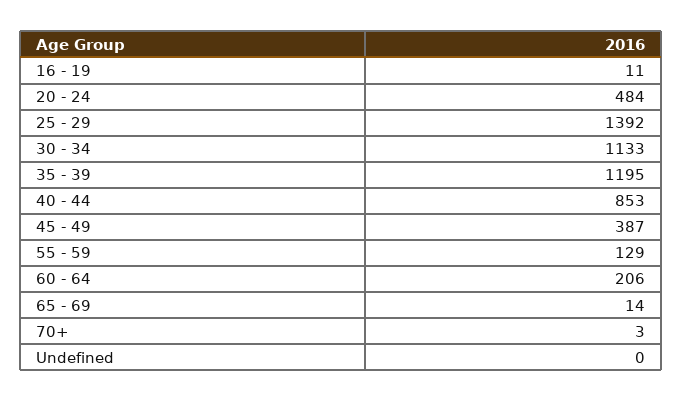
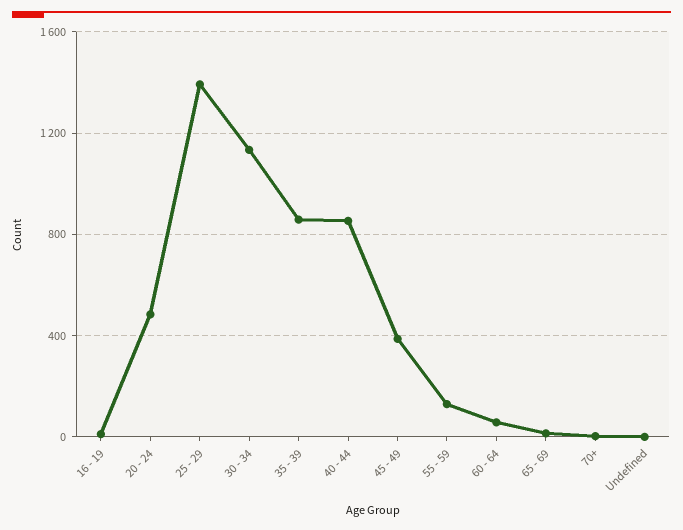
  {
    "16 - 19": 11,
    "20 - 24": 484,
    "25 - 29": 1392,
    "30 - 34": 1133,
-   "35 - 39": 1195,
+   "35 - 39": 850,
    "40 - 44": 853,
    "45 - 49": 387,
    "55 - 59": 129,
-   "60 - 64": 206,
+   "60 - 64": 50,
    "65 - 69": 14,
    "70+": 3,
    "Undefined": 0
  }

